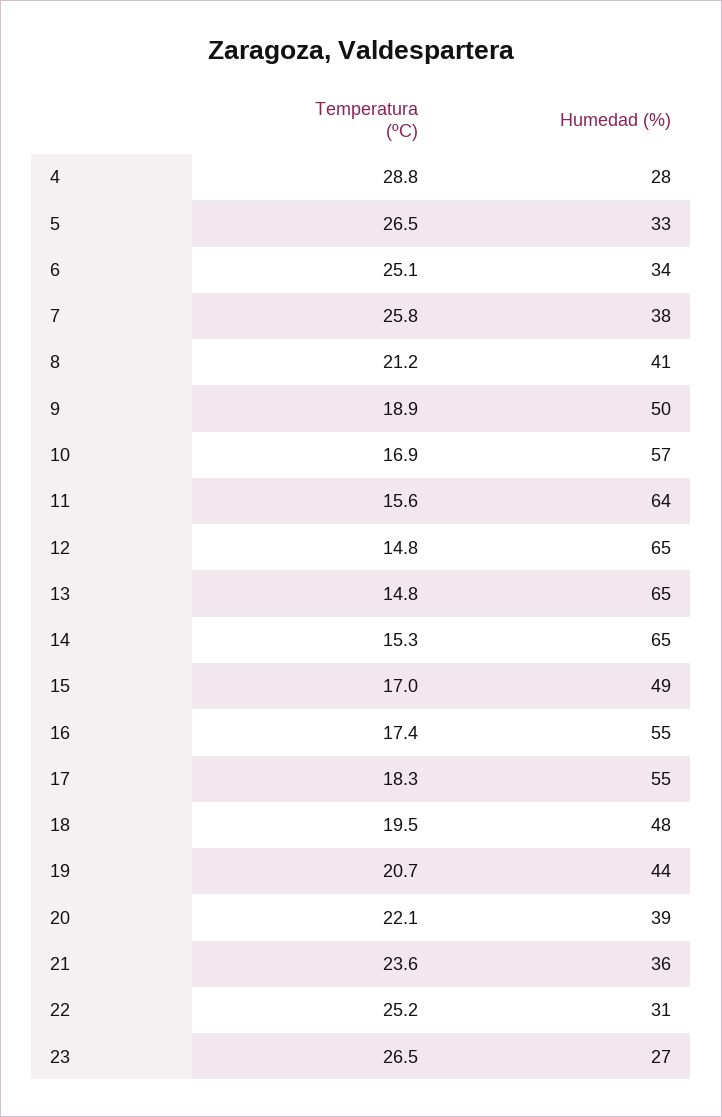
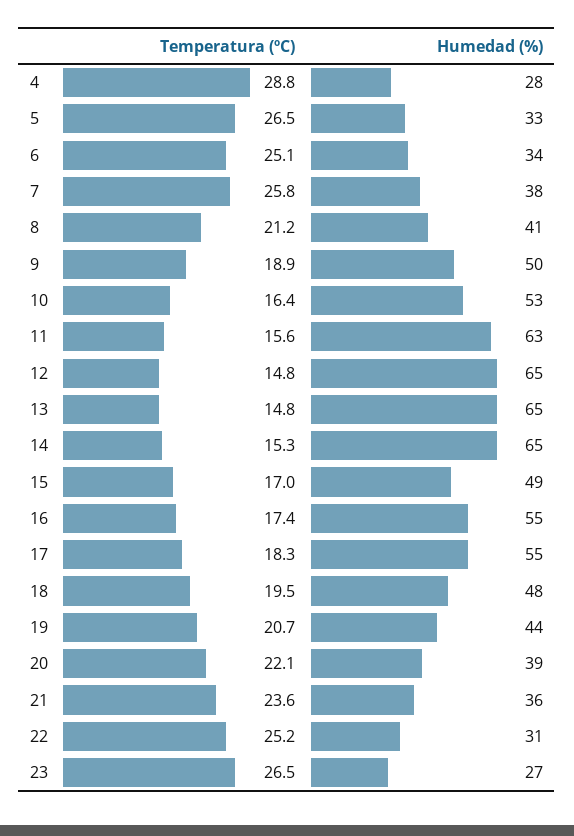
  {
    "Temperatura (ºC)": {
      "4": 28.8,
      "5": 26.5,
      "6": 25.1,
      "7": 25.8,
      "8": 21.2,
      "9": 18.9,
-     "10": 16.9,
+     "10": 16.4,
      "11": 15.6,
      "12": 14.8,
      "13": 14.8,
      "14": 15.3,
      "15": 17,
      "16": 17.4,
      "17": 18.3,
      "18": 19.5,
      "19": 20.7,
      "20": 22.1,
      "21": 23.6,
      "22": 25.2,
      "23": 26.5
    },
    "Humedad (%)": {
      "4": 28,
      "5": 33,
      "6": 34,
      "7": 38,
      "8": 41,
      "9": 50,
-     "10": 57,
+     "10": 53,
-     "11": 64,
+     "11": 63,
      "12": 65,
      "13": 65,
      "14": 65,
      "15": 49,
      "16": 55,
      "17": 55,
      "18": 48,
      "19": 44,
      "20": 39,
      "21": 36,
      "22": 31,
      "23": 27
    }
  }

